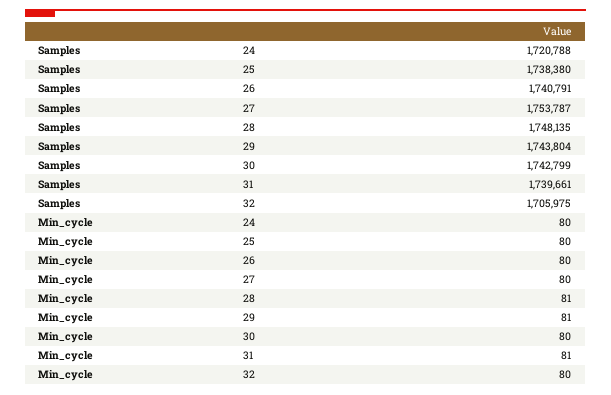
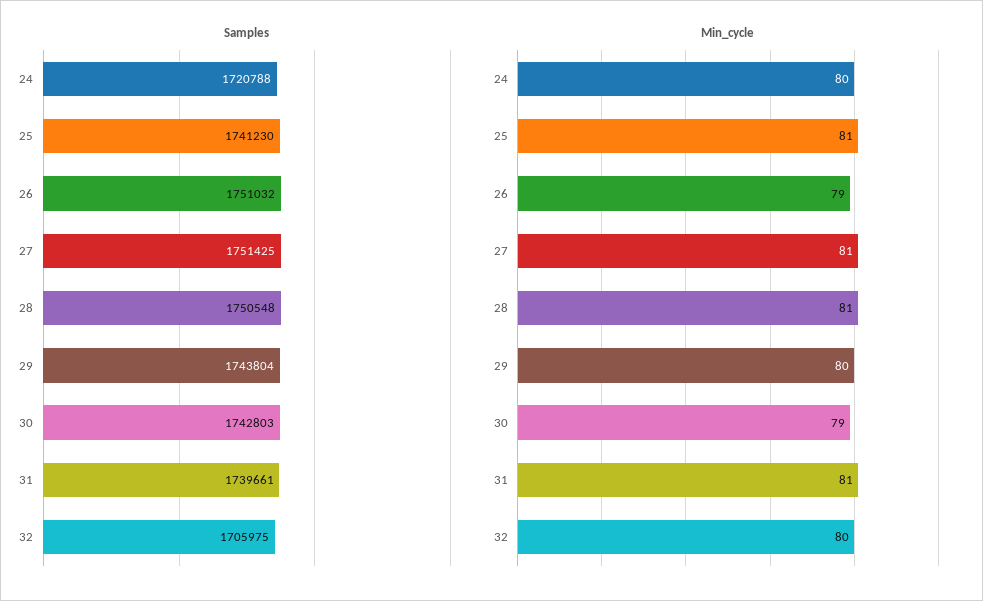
  {
    "Samples": {
      "24": 1720788,
-     "25": 1738380,
+     "25": 1741230,
-     "26": 1740791,
+     "26": 1751032,
-     "27": 1753787,
+     "27": 1751425,
-     "28": 1748135,
+     "28": 1750548,
      "29": 1743804,
-     "30": 1742799,
+     "30": 1742803,
      "31": 1739661,
      "32": 1705975
    },
    "Min_cycle": {
      "24": 80,
-     "25": 80,
+     "25": 81,
-     "26": 80,
+     "26": 79,
-     "27": 80,
+     "27": 81,
      "28": 81,
-     "29": 81,
+     "29": 80,
-     "30": 80,
+     "30": 79,
      "31": 81,
      "32": 80
    }
  }

